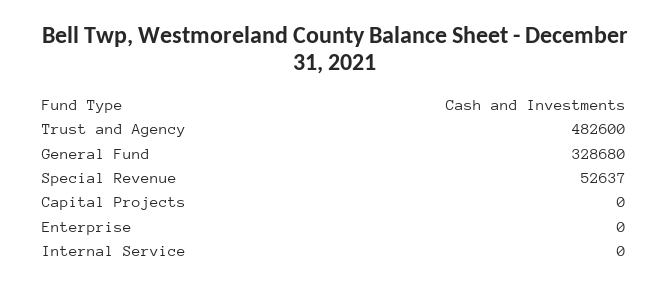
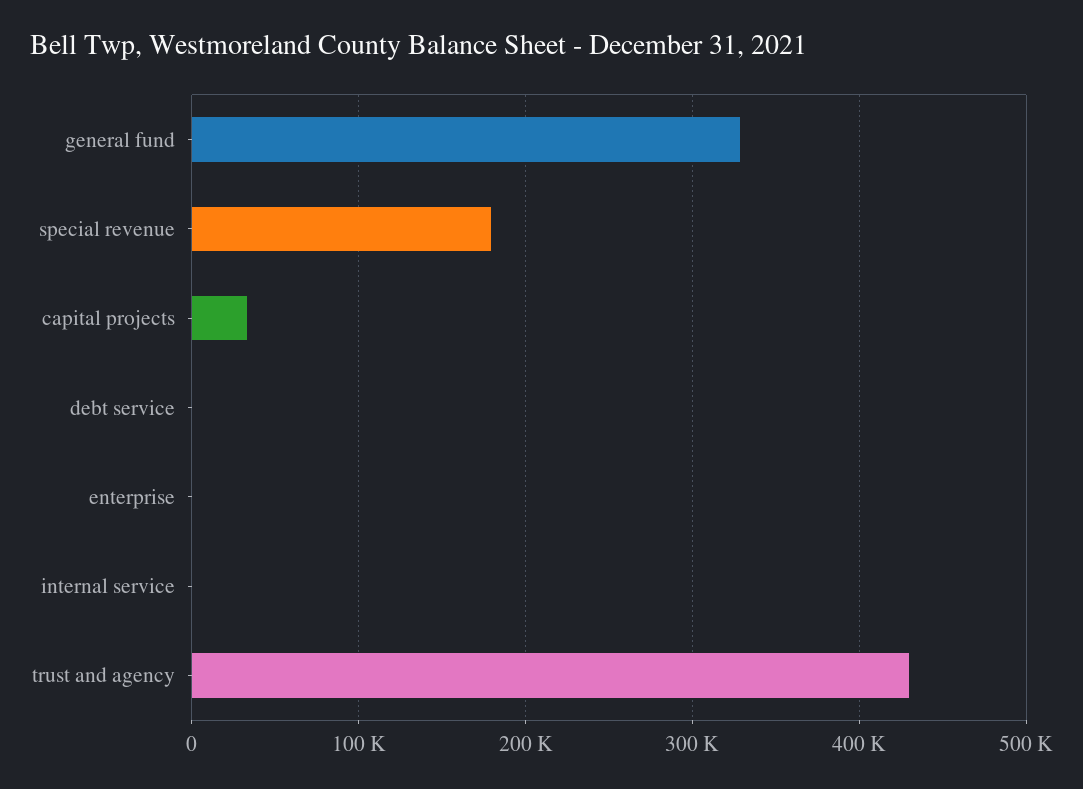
  {
-   "Trust and Agency": 482600,
+   "Trust and Agency": 430000,
    "General Fund": 328680,
-   "Special Revenue": 52637,
+   "Special Revenue": 180000,
-   "Capital Projects": 0,
+   "Capital Projects": 30000,
    "Enterprise": 0,
-   "Internal Service": 0
+   "Internal Service": 0,
+   "debt service": 0
  }

